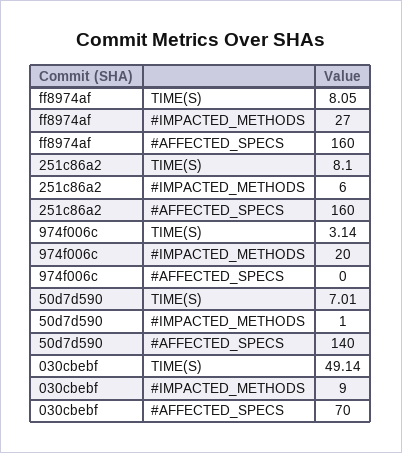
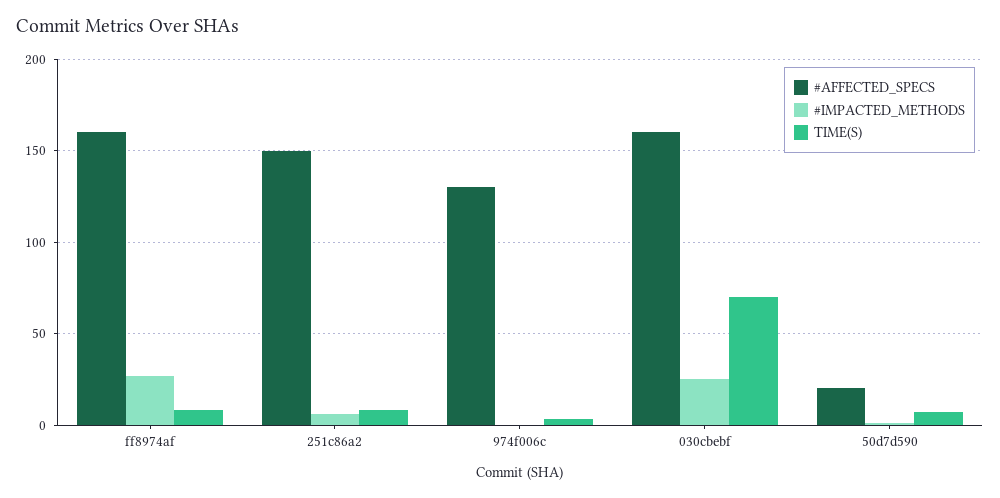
  {
    "TIME(S)": {
      "ff8974af": 8.05,
      "251c86a2": 8.1,
      "974f006c": 3.14,
      "50d7d590": 7.01,
-     "030cbebf": 49.14
+     "030cbebf": 70
    },
    "#IMPACTED_METHODS": {
      "ff8974af": 27,
      "251c86a2": 6,
-     "974f006c": 20,
+     "974f006c": 0,
      "50d7d590": 1,
-     "030cbebf": 9
+     "030cbebf": 25
    },
    "#AFFECTED_SPECS": {
      "ff8974af": 160,
-     "251c86a2": 160,
+     "251c86a2": 150,
-     "974f006c": 0,
+     "974f006c": 130,
-     "50d7d590": 140,
+     "50d7d590": 20,
-     "030cbebf": 70
+     "030cbebf": 160
    }
  }

